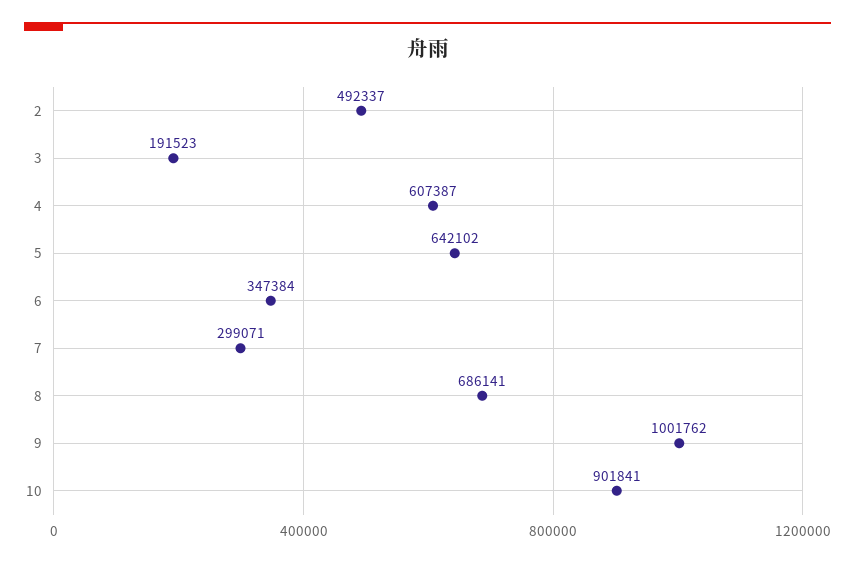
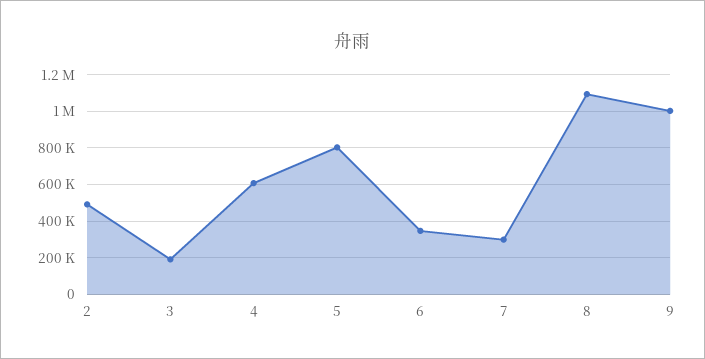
  {
    "2": 492337,
    "3": 191523,
    "4": 607387,
-   "5": 642102,
+   "5": 800000,
    "6": 347384,
    "7": 299071,
-   "8": 686141,
+   "8": 1100000,
-   "9": 1001762,
+   "9": 1001762
-   "10": 901841
  }

